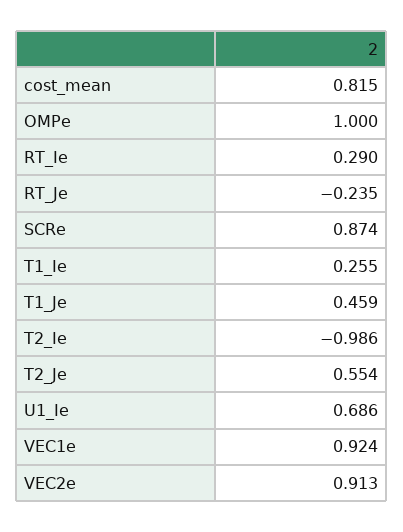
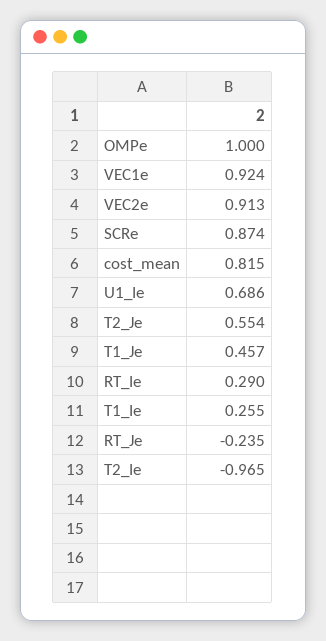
  {
    "cost_mean": 0.815,
    "OMPe": 1,
    "RT_Ie": 0.29,
    "RT_Je": -0.235,
    "SCRe": 0.874,
    "T1_Ie": 0.255,
-   "T1_Je": 0.459,
+   "T1_Je": 0.457,
-   "T2_Ie": -0.986,
+   "T2_Ie": -0.965,
    "T2_Je": 0.554,
    "U1_Ie": 0.686,
    "VEC1e": 0.924,
    "VEC2e": 0.913
  }

